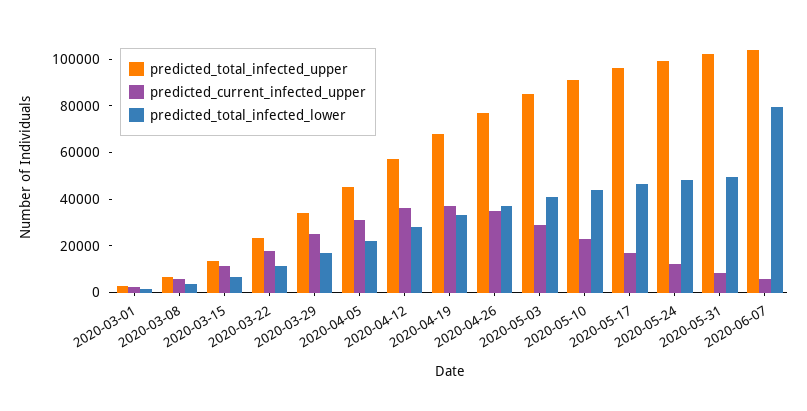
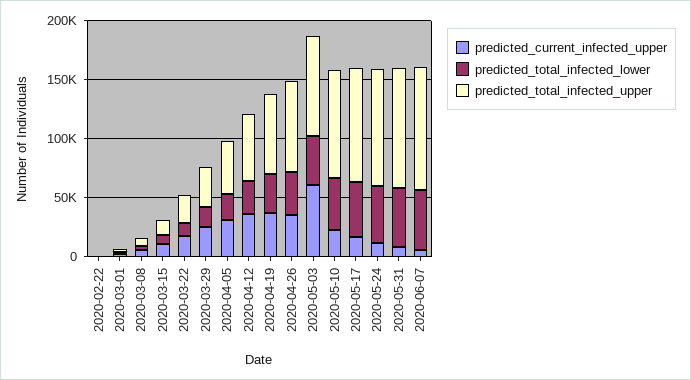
  {
    "predicted_total_infected_upper": {
      "2020-03-01": 5000,
      "2020-03-08": 5000,
      "2020-03-15": 15000,
      "2020-03-22": 25000,
      "2020-03-29": 35000,
      "2020-04-05": 45000,
      "2020-04-12": 55000,
      "2020-04-19": 70000,
      "2020-04-26": 75000,
      "2020-05-03": 85000,
      "2020-05-10": 90000,
      "2020-05-17": 95000,
      "2020-05-24": 100000,
      "2020-05-31": 100000,
-     "2020-06-07": 105000
+     "2020-06-07": 105000,
+     "2020-02-22": 0
    },
    "predicted_current_infected_upper": {
      "2020-03-01": 0,
      "2020-03-08": 5000,
      "2020-03-15": 10000,
      "2020-03-22": 20000,
      "2020-03-29": 25000,
      "2020-04-05": 30000,
      "2020-04-12": 35000,
      "2020-04-19": 35000,
      "2020-04-26": 35000,
-     "2020-05-03": 30000,
+     "2020-05-03": 60000,
      "2020-05-10": 25000,
      "2020-05-17": 15000,
      "2020-05-24": 10000,
      "2020-05-31": 10000,
-     "2020-06-07": 5000
+     "2020-06-07": 5000,
+     "2020-02-22": 0
    },
    "predicted_total_infected_lower": {
      "2020-03-01": 0,
      "2020-03-08": 5000,
      "2020-03-15": 5000,
      "2020-03-22": 10000,
      "2020-03-29": 15000,
      "2020-04-05": 20000,
      "2020-04-12": 30000,
      "2020-04-19": 35000,
      "2020-04-26": 35000,
      "2020-05-03": 40000,
      "2020-05-10": 45000,
      "2020-05-17": 45000,
      "2020-05-24": 50000,
      "2020-05-31": 50000,
-     "2020-06-07": 80000
+     "2020-06-07": 50000,
+     "2020-02-22": 0
    }
  }

